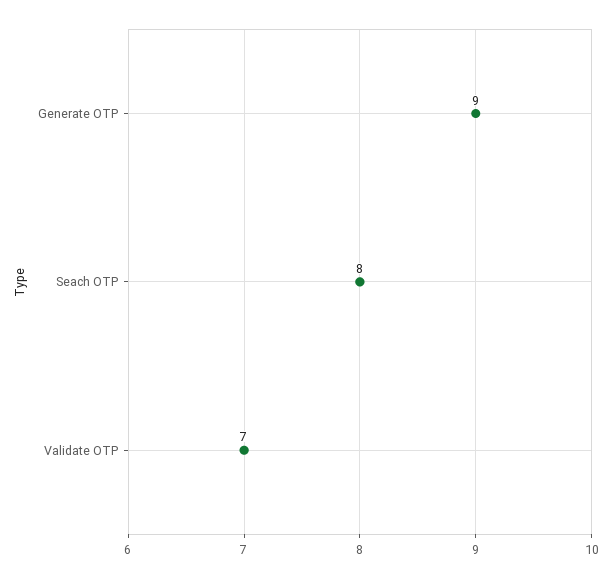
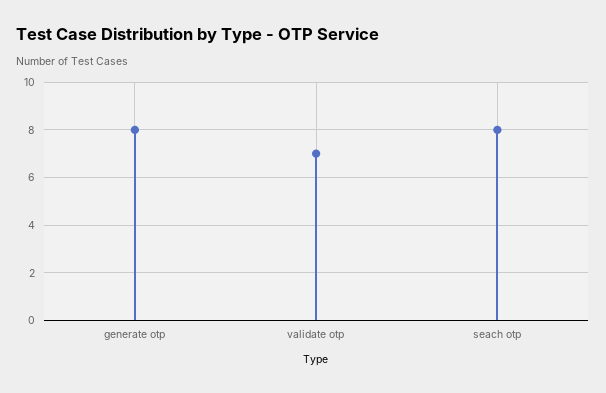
  {
-   "Generate OTP": 9,
+   "Generate OTP": 8,
    "Seach OTP": 8,
    "Validate OTP": 7
  }

